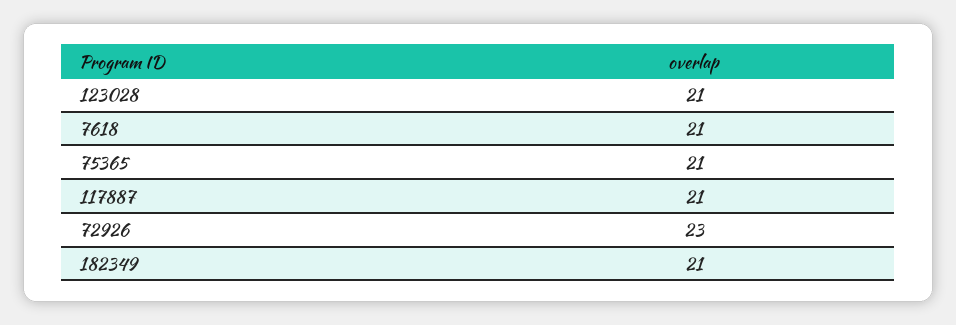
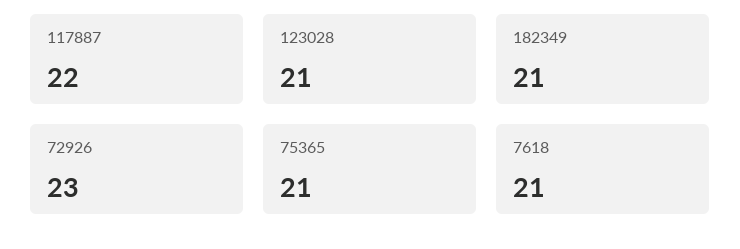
  {
    "123028": 21,
    "7618": 21,
    "75365": 21,
-   "117887": 21,
+   "117887": 22,
    "72926": 23,
    "182349": 21
  }

